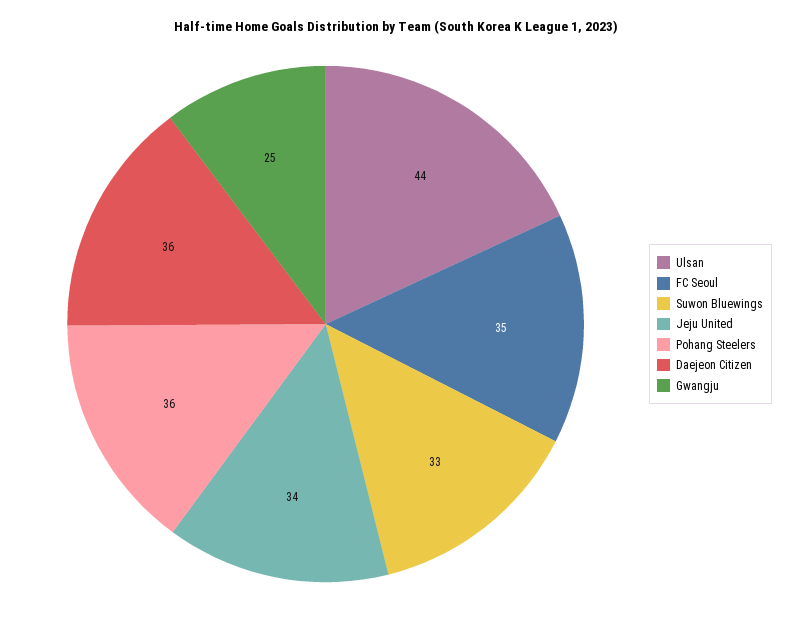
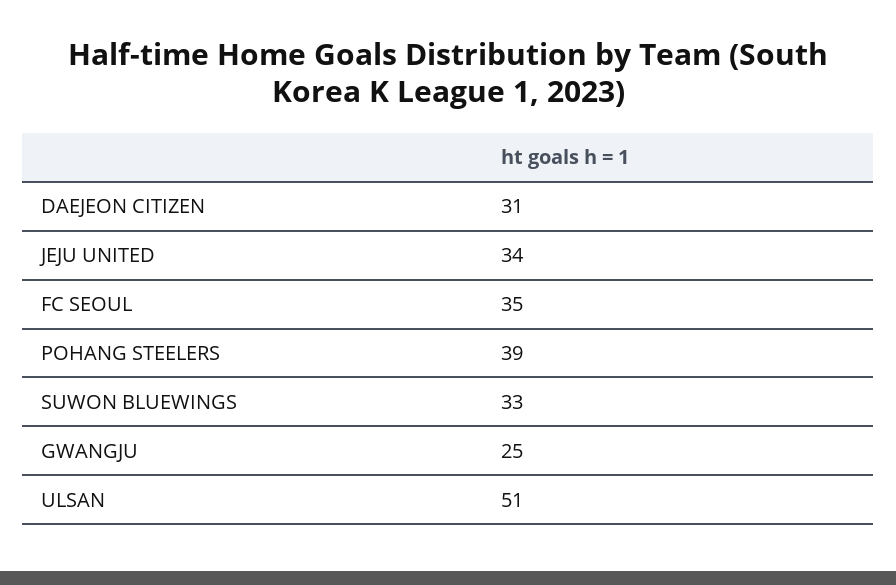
  {
-   "Ulsan": 44,
+   "Ulsan": 51,
    "FC Seoul": 35,
    "Suwon Bluewings": 33,
    "Jeju United": 34,
-   "Pohang Steelers": 36,
+   "Pohang Steelers": 39,
-   "Daejeon Citizen": 36,
+   "Daejeon Citizen": 31,
    "Gwangju": 25
  }

